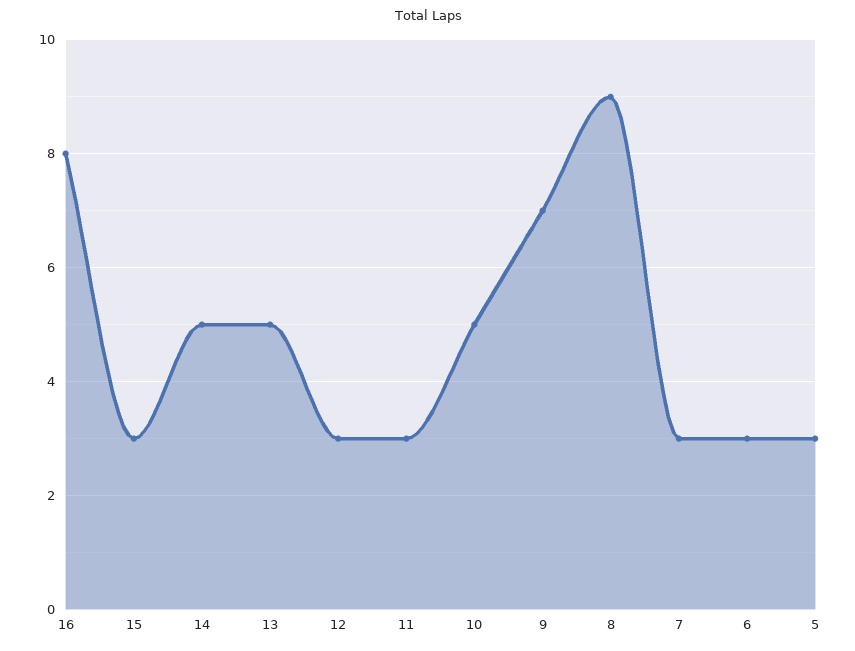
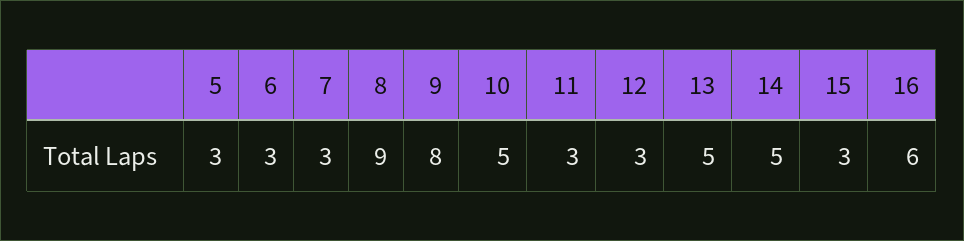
  {
-   "16": 8,
+   "16": 6,
    "15": 3,
    "14": 5,
    "13": 5,
    "12": 3,
    "11": 3,
    "10": 5,
-   "9": 7,
+   "9": 8,
    "8": 9,
    "7": 3,
    "6": 3,
    "5": 3
  }

